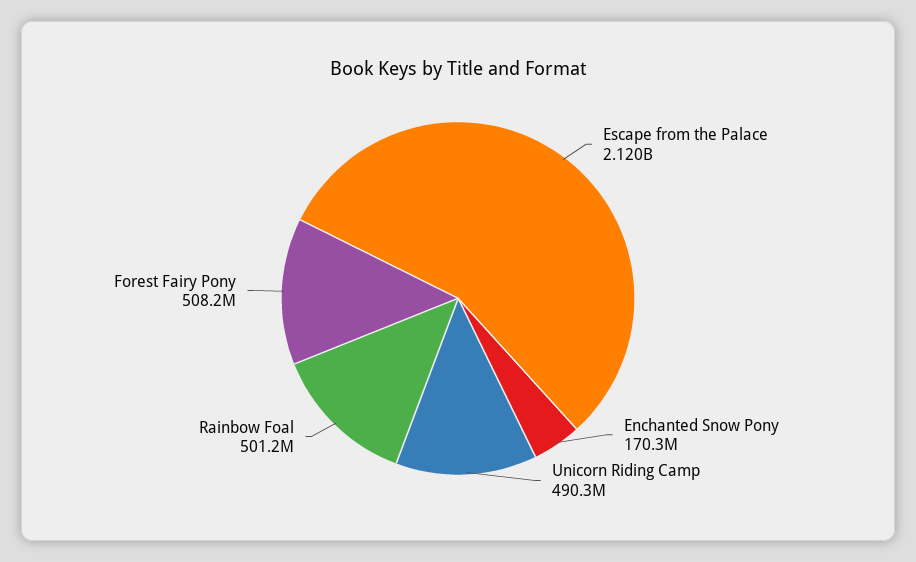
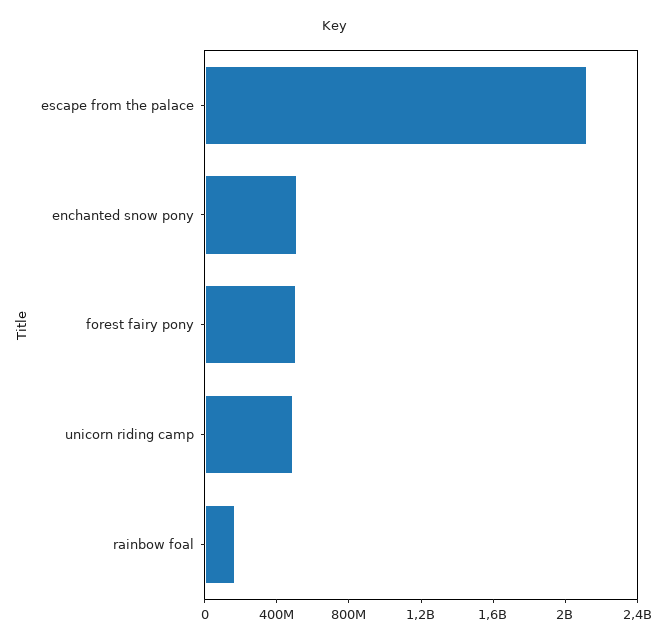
  {
    "Escape from the Palace": 2120000000,
-   "Enchanted Snow Pony": 170300000,
+   "Enchanted Snow Pony": 500000000,
    "Unicorn Riding Camp": 490300000,
-   "Rainbow Foal": 501200000,
+   "Rainbow Foal": 200000000,
    "Forest Fairy Pony": 508200000
  }

